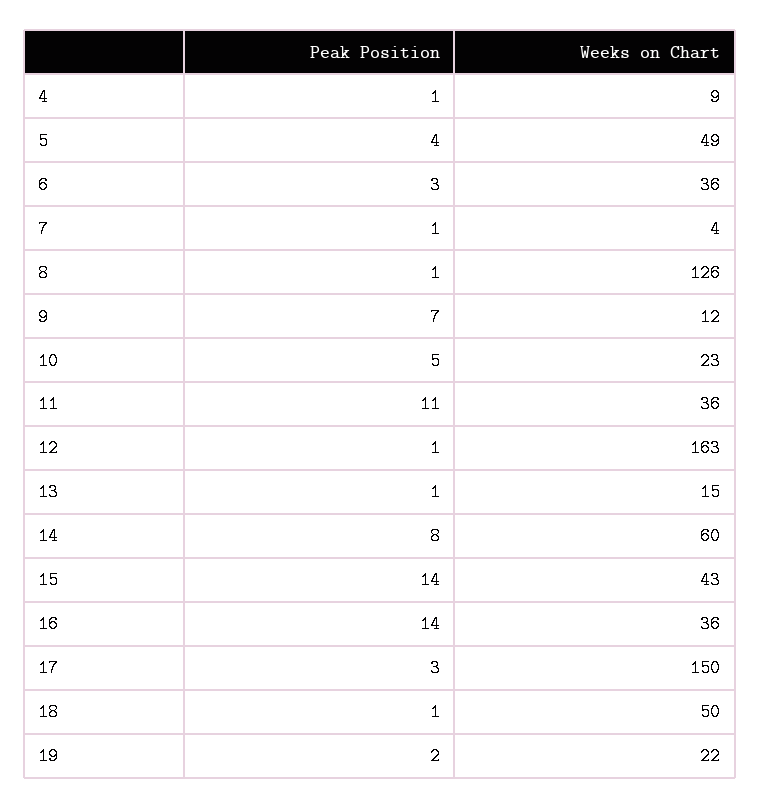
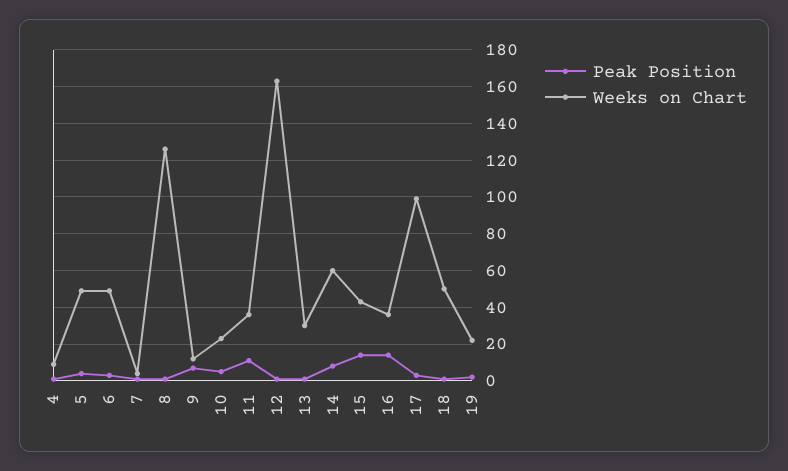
  {
    "Peak Position": {
      "4": 1,
      "5": 4,
      "6": 3,
      "7": 1,
      "8": 1,
      "9": 7,
      "10": 5,
      "11": 11,
      "12": 1,
      "13": 1,
      "14": 8,
      "15": 14,
      "16": 14,
      "17": 3,
      "18": 1,
      "19": 2
    },
    "Weeks on Chart": {
      "4": 9,
      "5": 49,
-     "6": 36,
+     "6": 50,
      "7": 4,
      "8": 126,
      "9": 12,
      "10": 23,
      "11": 36,
      "12": 163,
-     "13": 15,
+     "13": 30,
      "14": 60,
      "15": 43,
      "16": 36,
-     "17": 150,
+     "17": 100,
      "18": 50,
      "19": 22
    }
  }

